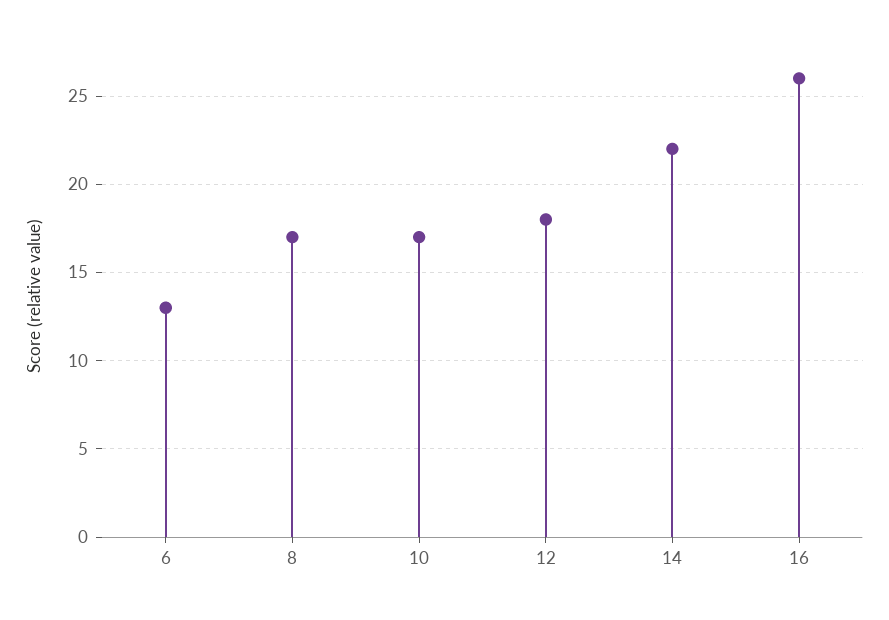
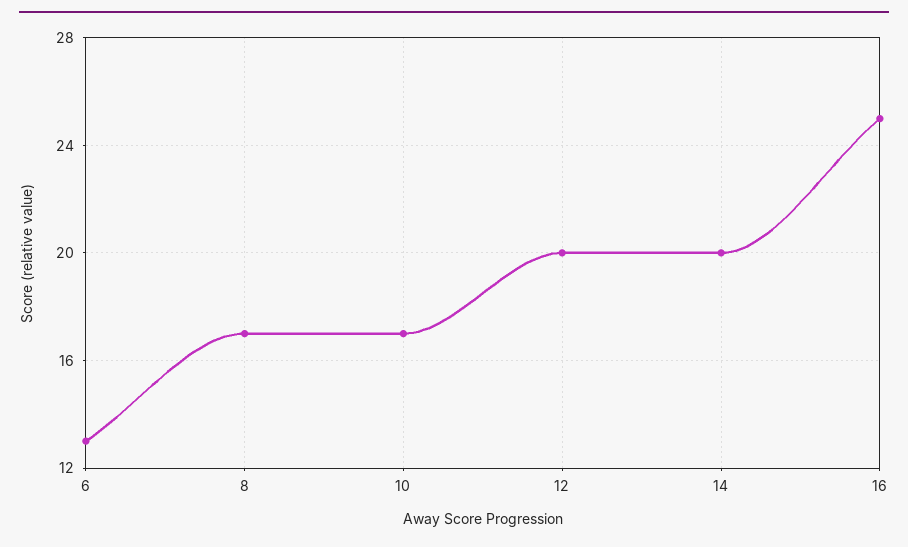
  {
    "6": 13,
    "8": 17,
    "10": 17,
-   "12": 18,
+   "12": 20,
-   "14": 22,
+   "14": 20,
-   "16": 26
+   "16": 25
  }

